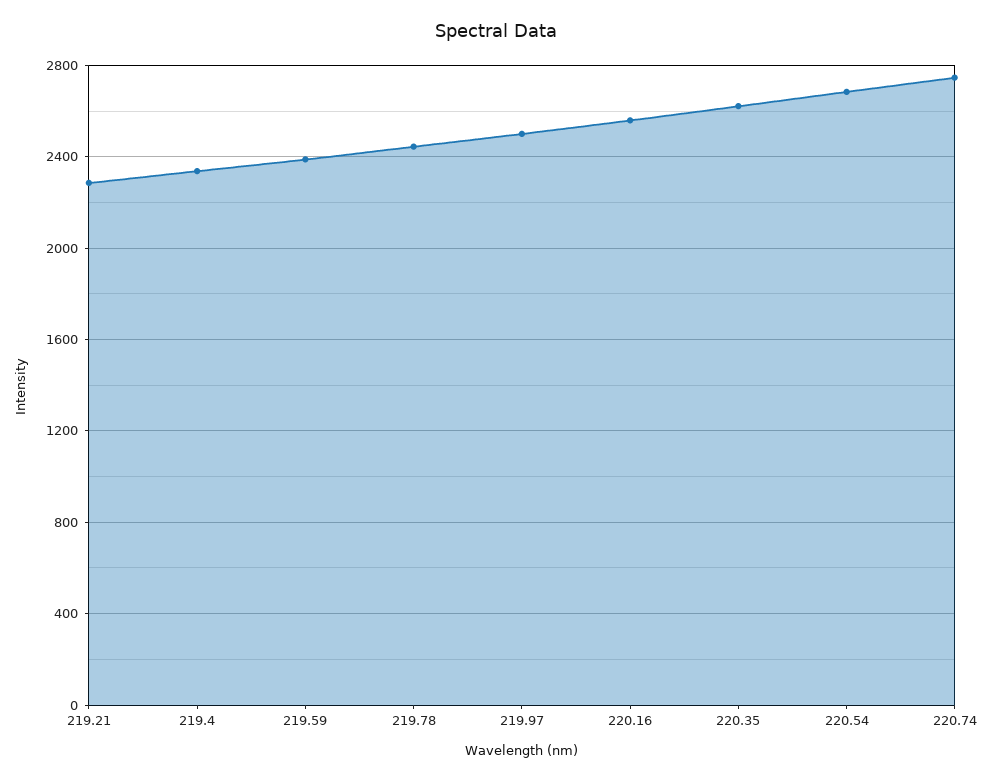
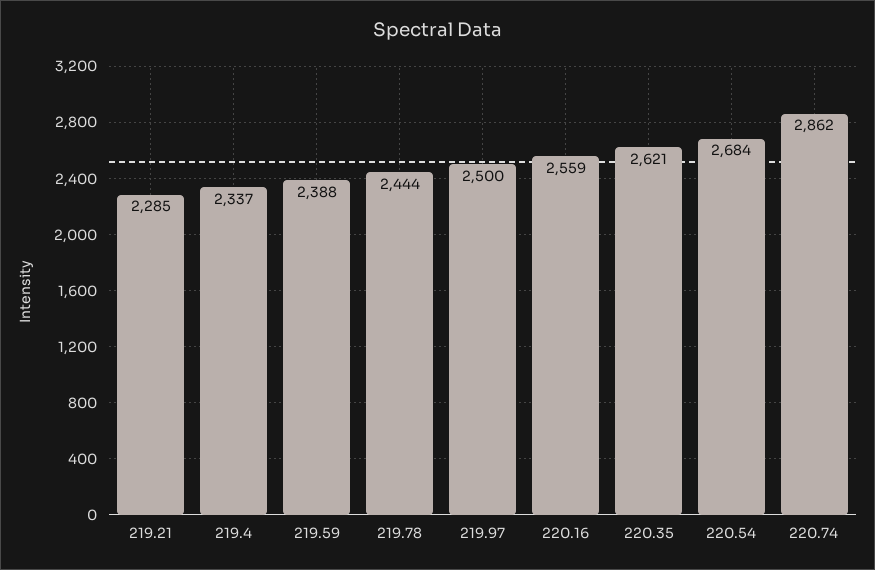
  {
    "219.21": 2285,
    "219.4": 2337,
    "219.59": 2388,
    "219.78": 2444,
    "219.97": 2500,
    "220.16": 2559,
    "220.35": 2621,
    "220.54": 2684,
-   "220.74": 2750
+   "220.74": 2862
  }

